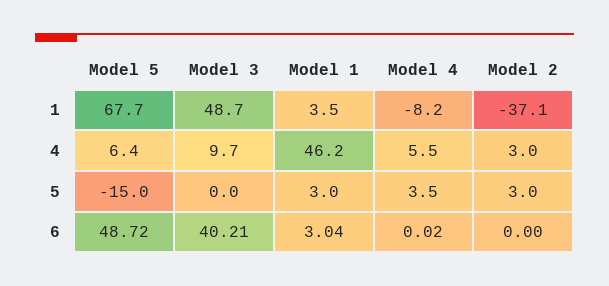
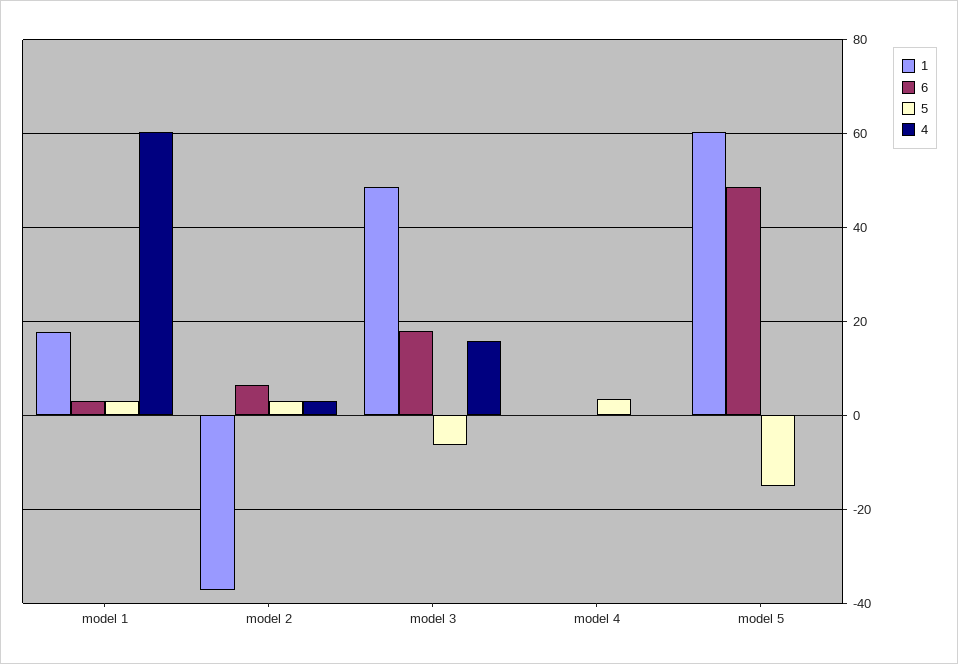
  {
    "1": {
-     "Model 5": 67.7,
+     "Model 5": 60,
      "Model 3": 48.7,
-     "Model 1": 3.5,
+     "Model 1": 18,
-     "Model 4": -8.2,
+     "Model 4": 0,
      "Model 2": -37.1
    },
    "4": {
-     "Model 5": 6.4,
+     "Model 5": 0,
-     "Model 3": 9.7,
+     "Model 3": 16,
-     "Model 1": 46.2,
+     "Model 1": 60,
-     "Model 4": 5.5,
+     "Model 4": 0,
      "Model 2": 3
    },
    "5": {
      "Model 5": -15,
-     "Model 3": 0,
+     "Model 3": -6,
      "Model 1": 3,
      "Model 4": 3.5,
      "Model 2": 3
    },
    "6": {
      "Model 5": 48.72,
-     "Model 3": 40.21,
+     "Model 3": 18,
      "Model 1": 3.04,
      "Model 4": 0.02,
-     "Model 2": 0
+     "Model 2": 6
    }
  }

